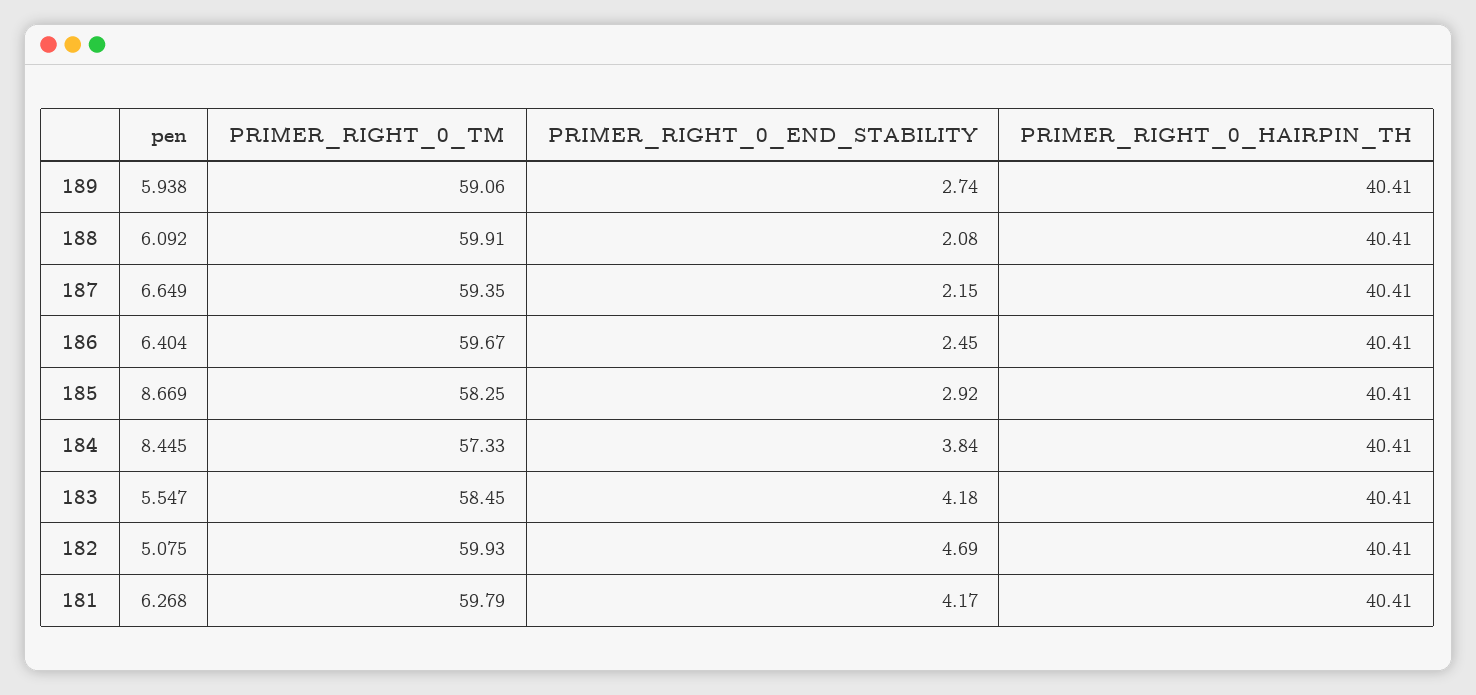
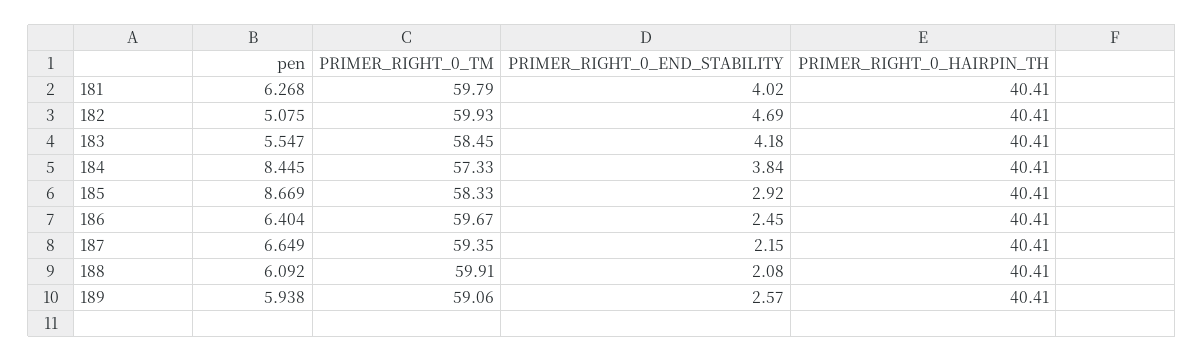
  {
    "pen": {
      "189": 5.938,
      "188": 6.092,
      "187": 6.649,
      "186": 6.404,
      "185": 8.669,
      "184": 8.445,
      "183": 5.547,
      "182": 5.075,
      "181": 6.268
    },
    "PRIMER_RIGHT_0_TM": {
      "189": 59.06,
      "188": 59.91,
      "187": 59.35,
      "186": 59.67,
-     "185": 58.25,
+     "185": 58.33,
      "184": 57.33,
      "183": 58.45,
      "182": 59.93,
      "181": 59.79
    },
    "PRIMER_RIGHT_0_END_STABILITY": {
-     "189": 2.74,
+     "189": 2.57,
      "188": 2.08,
      "187": 2.15,
      "186": 2.45,
      "185": 2.92,
      "184": 3.84,
      "183": 4.18,
      "182": 4.69,
-     "181": 4.17
+     "181": 4.02
    },
    "PRIMER_RIGHT_0_HAIRPIN_TH": {
      "189": 40.41,
      "188": 40.41,
      "187": 40.41,
      "186": 40.41,
      "185": 40.41,
      "184": 40.41,
      "183": 40.41,
      "182": 40.41,
      "181": 40.41
    }
  }

